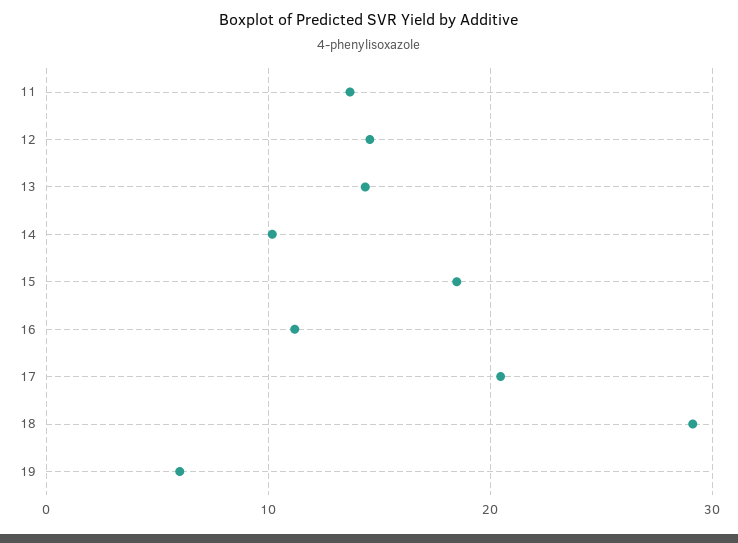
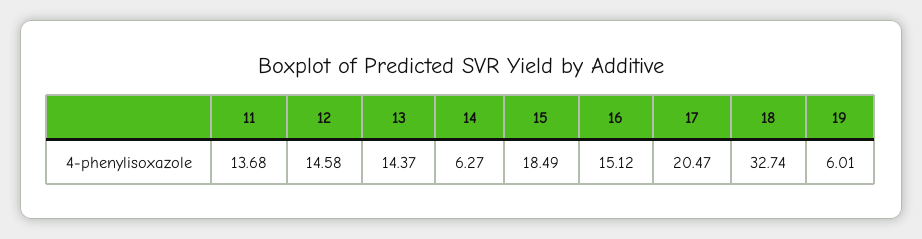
  {
    "11": 13.68,
    "12": 14.58,
    "13": 14.37,
-   "14": 10,
+   "14": 6.27,
    "15": 18.49,
-   "16": 11,
+   "16": 15.12,
    "17": 20.47,
-   "18": 29,
+   "18": 32.74,
    "19": 6.01
  }

